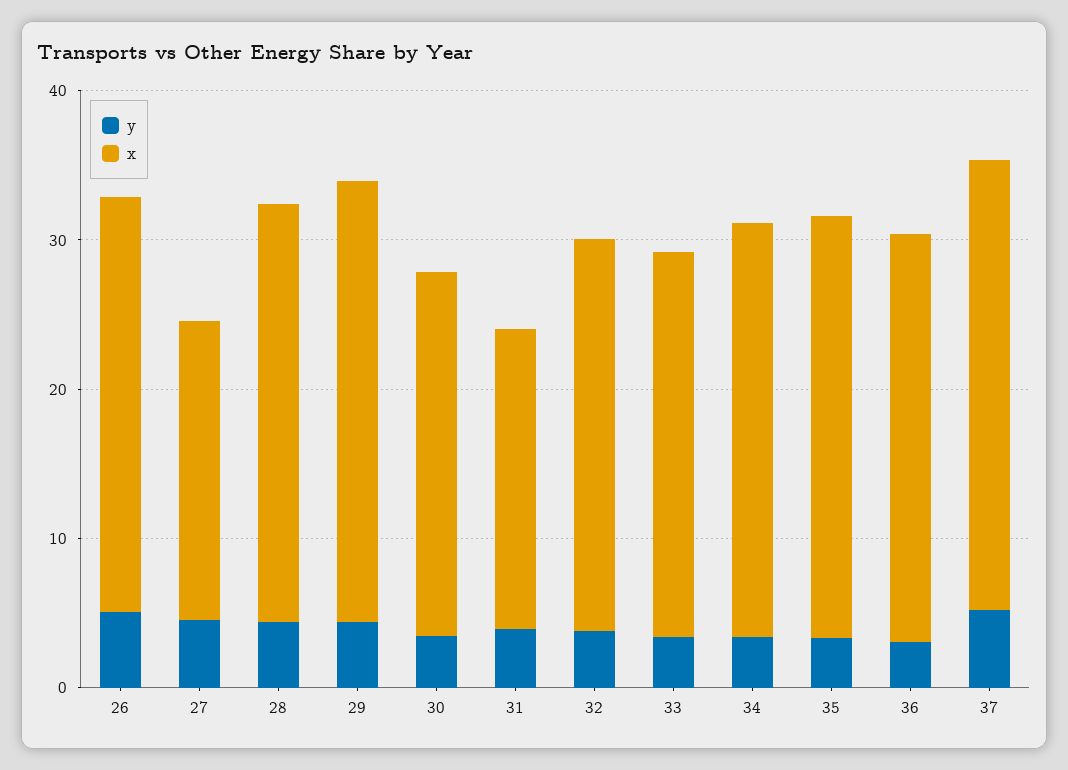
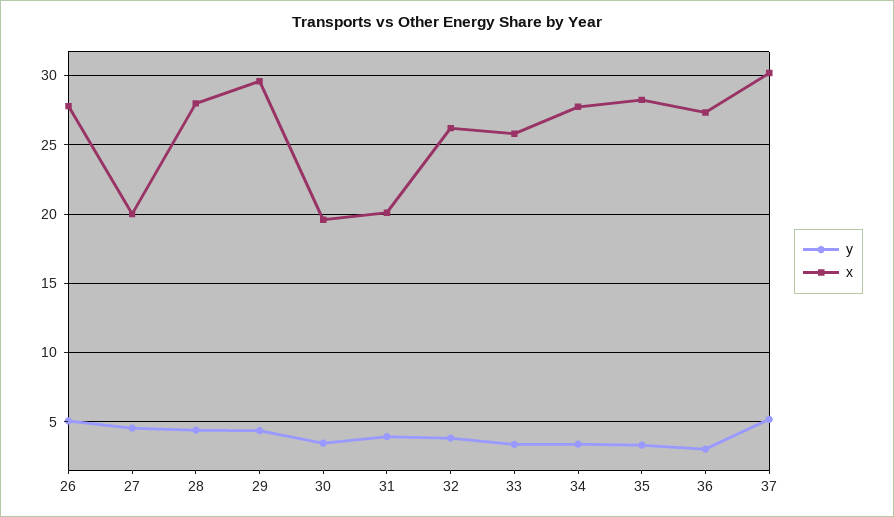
  {
    "y": {
      "26": 5,
      "27": 4.5,
      "28": 4.5,
      "29": 4.5,
      "30": 3.5,
      "31": 4,
      "32": 4,
      "33": 3.5,
      "34": 3.5,
      "35": 3.5,
      "36": 3,
      "37": 5
    },
    "x": {
      "26": 28,
      "27": 20,
      "28": 28,
      "29": 29.5,
-     "30": 24,
+     "30": 19.5,
      "31": 20,
      "32": 26,
      "33": 26,
      "34": 28,
      "35": 28.5,
      "36": 27.5,
      "37": 30
    }
  }

